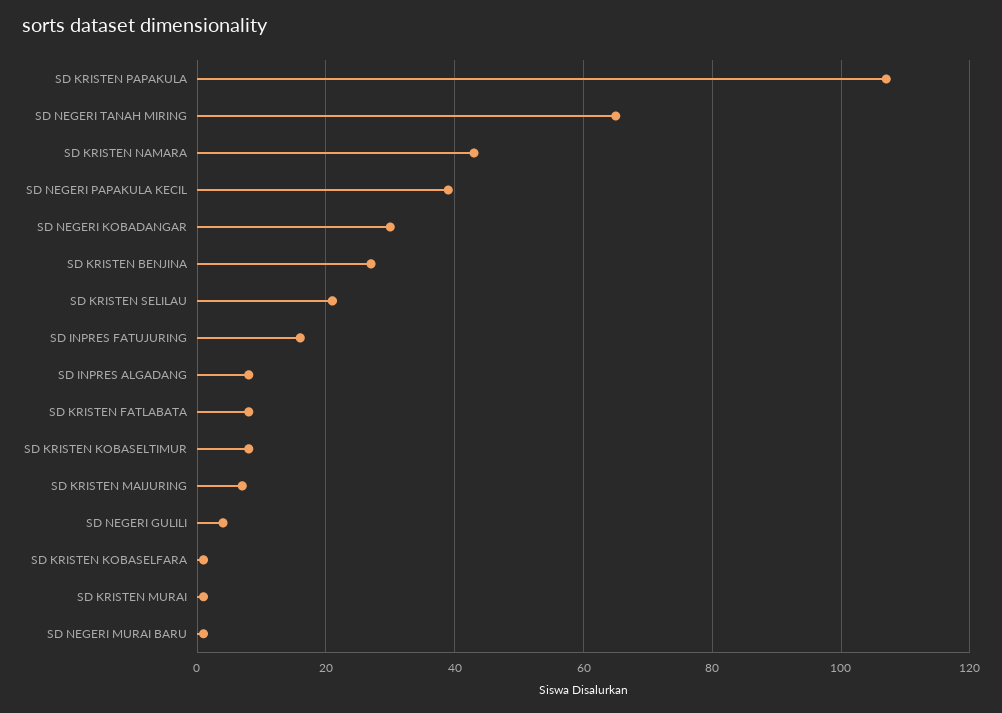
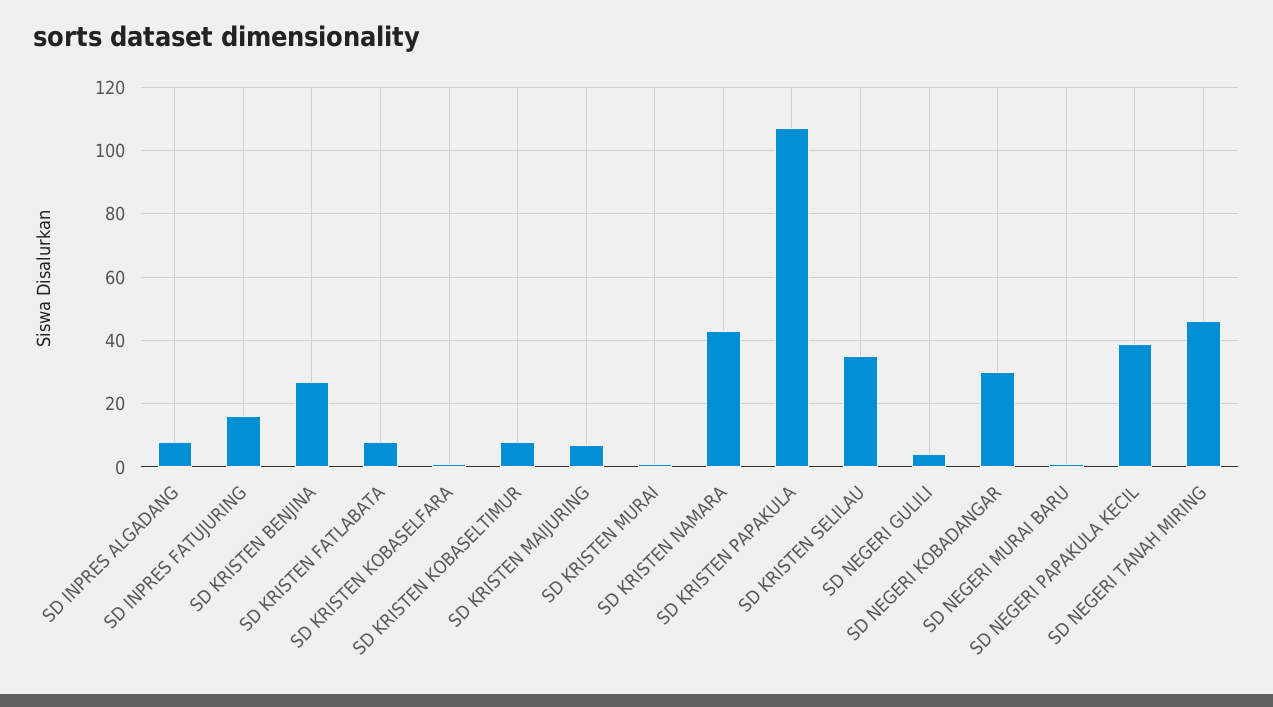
  {
    "SD KRISTEN PAPAKULA": 105,
-   "SD NEGERI TANAH MIRING": 65,
+   "SD NEGERI TANAH MIRING": 45,
    "SD KRISTEN NAMARA": 45,
    "SD NEGERI PAPAKULA KECIL": 40,
    "SD NEGERI KOBADANGAR": 30,
    "SD KRISTEN BENJINA": 25,
-   "SD KRISTEN SELILAU": 20,
+   "SD KRISTEN SELILAU": 35,
    "SD INPRES FATUJURING": 15,
    "SD INPRES ALGADANG": 10,
    "SD KRISTEN FATLABATA": 10,
    "SD KRISTEN KOBASELTIMUR": 10,
    "SD KRISTEN MAIJURING": 5,
    "SD NEGERI GULILI": 5,
    "SD KRISTEN KOBASELFARA": 0,
    "SD KRISTEN MURAI": 0,
    "SD NEGERI MURAI BARU": 0
  }

